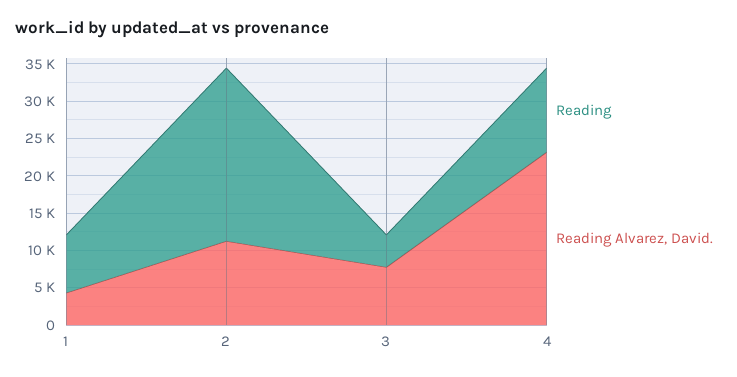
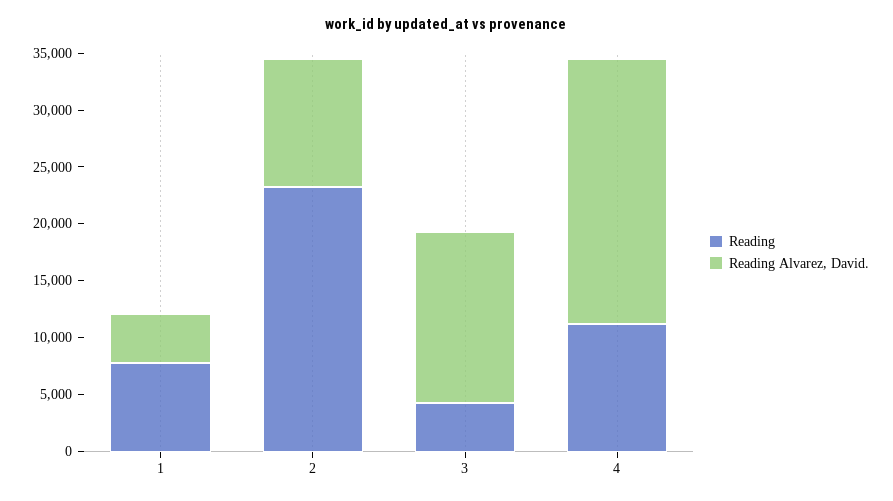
  {
    "Reading": {
      "1": 8000,
      "2": 23000,
      "3": 4000,
      "4": 11000
    },
    "Reading Alvarez, David.": {
      "1": 4000,
      "2": 11000,
-     "3": 7500,
+     "3": 15000,
      "4": 23000
    }
  }

